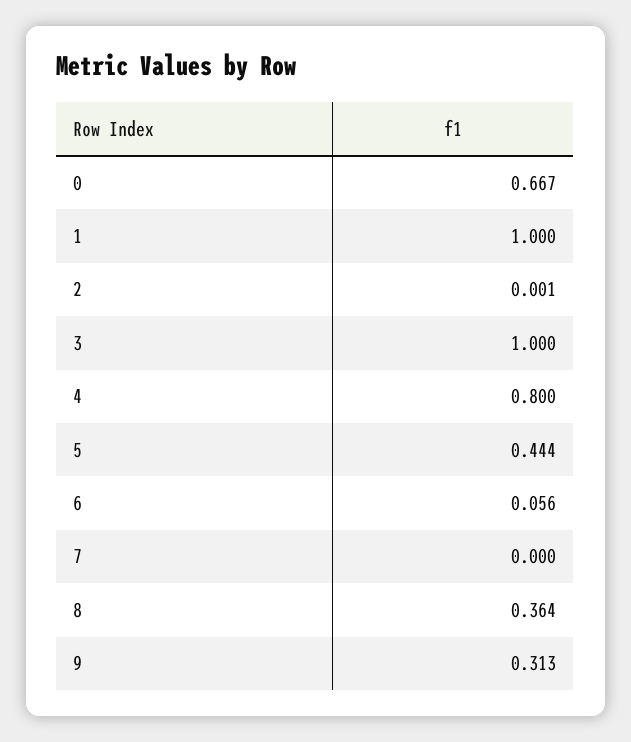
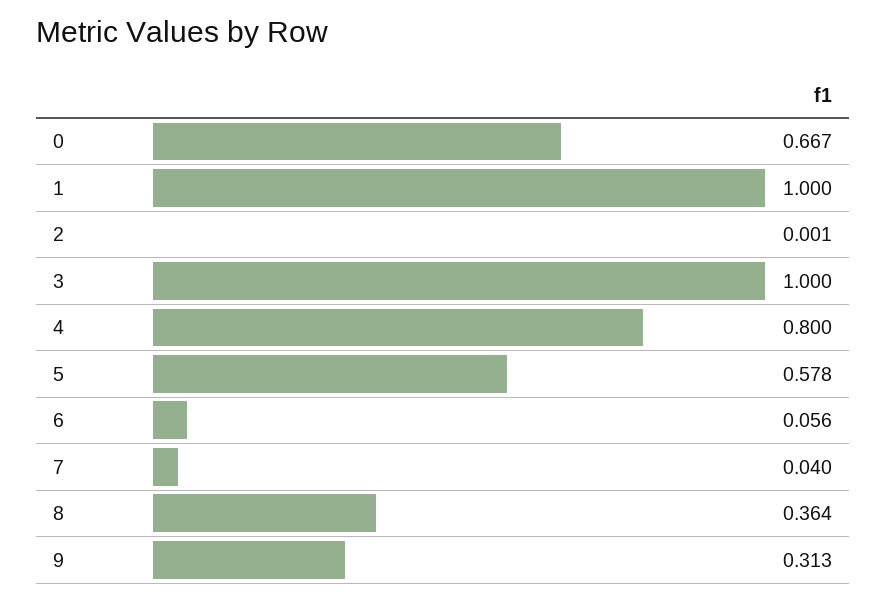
  {
    "0": 0.667,
    "1": 1,
    "2": 0.001,
    "3": 1,
    "4": 0.8,
-   "5": 0.444,
+   "5": 0.578,
    "6": 0.056,
-   "7": 0,
+   "7": 0.04,
    "8": 0.364,
    "9": 0.313
  }

